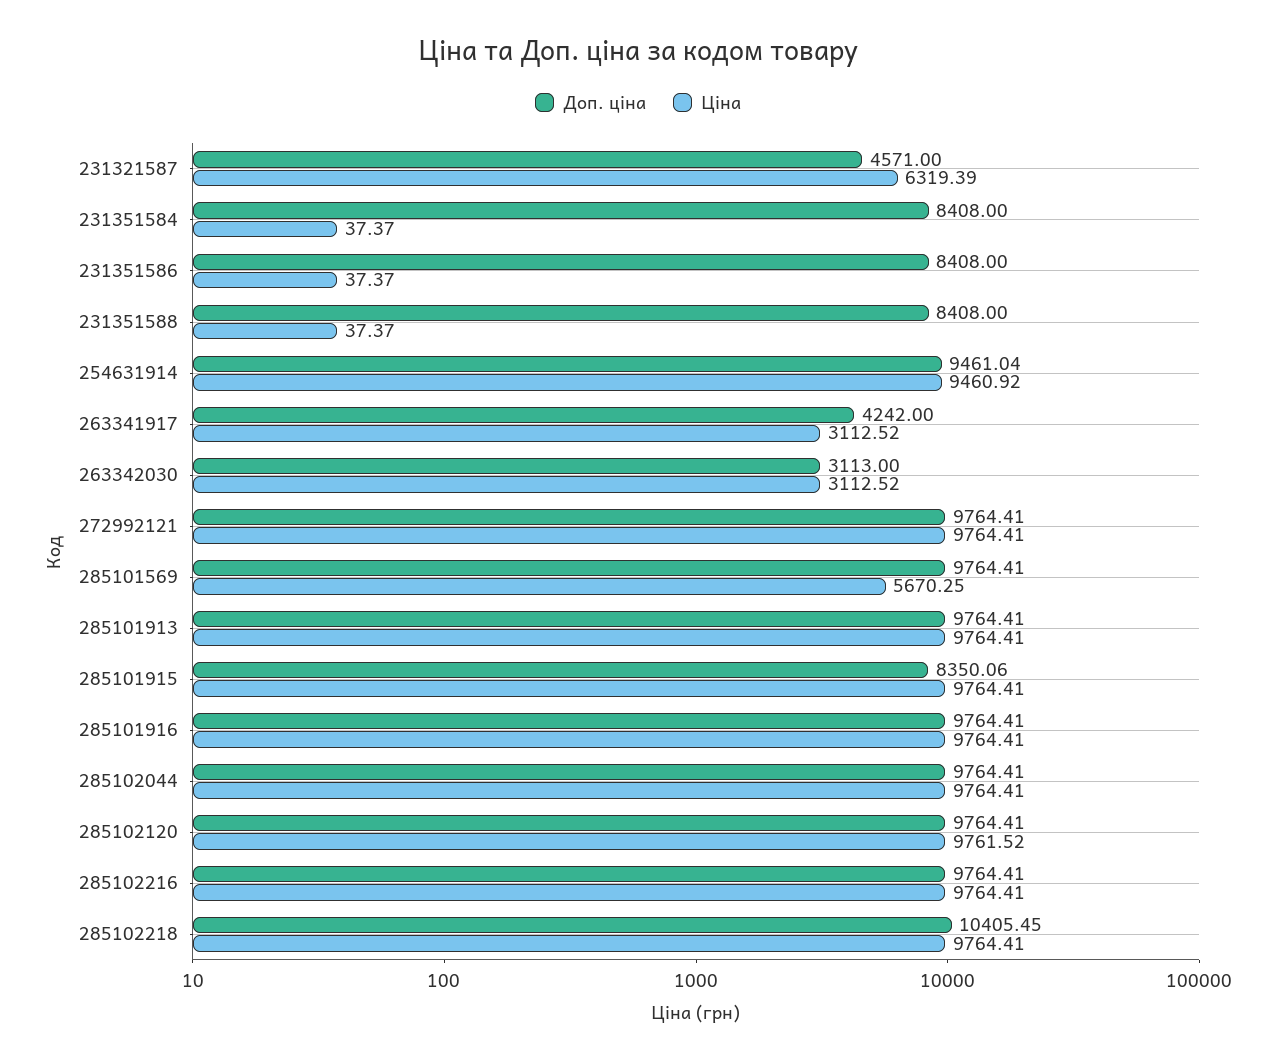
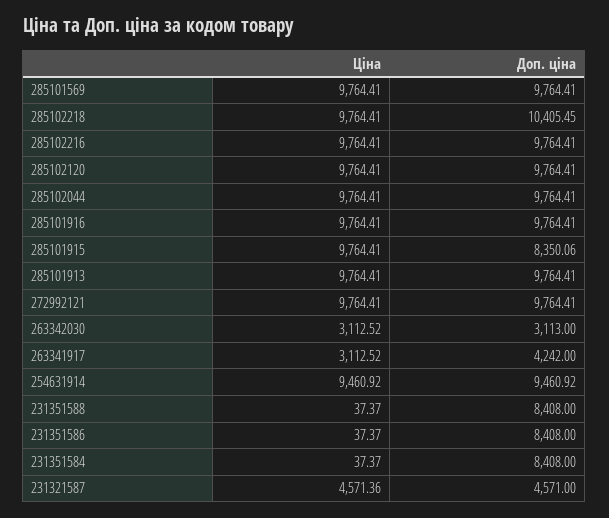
  {
    "Доп. ціна": {
      "231321587": 4571,
      "231351584": 8408,
      "231351586": 8408,
      "231351588": 8408,
-     "254631914": 9461.04,
+     "254631914": 9460.92,
      "263341917": 4242,
      "263342030": 3113,
      "272992121": 9764.41,
      "285101569": 9764.41,
      "285101913": 9764.41,
      "285101915": 8350.06,
      "285101916": 9764.41,
      "285102044": 9764.41,
      "285102120": 9764.41,
      "285102216": 9764.41,
      "285102218": 10405.45
    },
    "Ціна": {
-     "231321587": 6319.39,
+     "231321587": 4571.36,
      "231351584": 37.37,
      "231351586": 37.37,
      "231351588": 37.37,
      "254631914": 9460.92,
      "263341917": 3112.52,
      "263342030": 3112.52,
      "272992121": 9764.41,
-     "285101569": 5670.25,
+     "285101569": 9764.41,
      "285101913": 9764.41,
      "285101915": 9764.41,
      "285101916": 9764.41,
      "285102044": 9764.41,
-     "285102120": 9761.52,
+     "285102120": 9764.41,
      "285102216": 9764.41,
      "285102218": 9764.41
    }
  }

